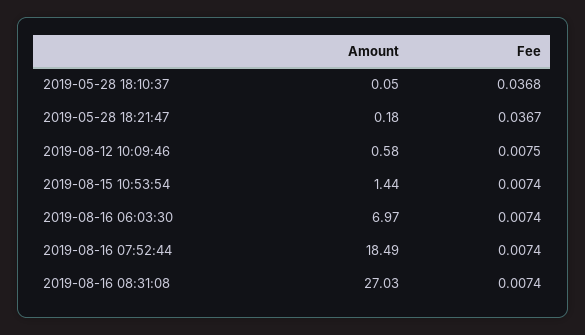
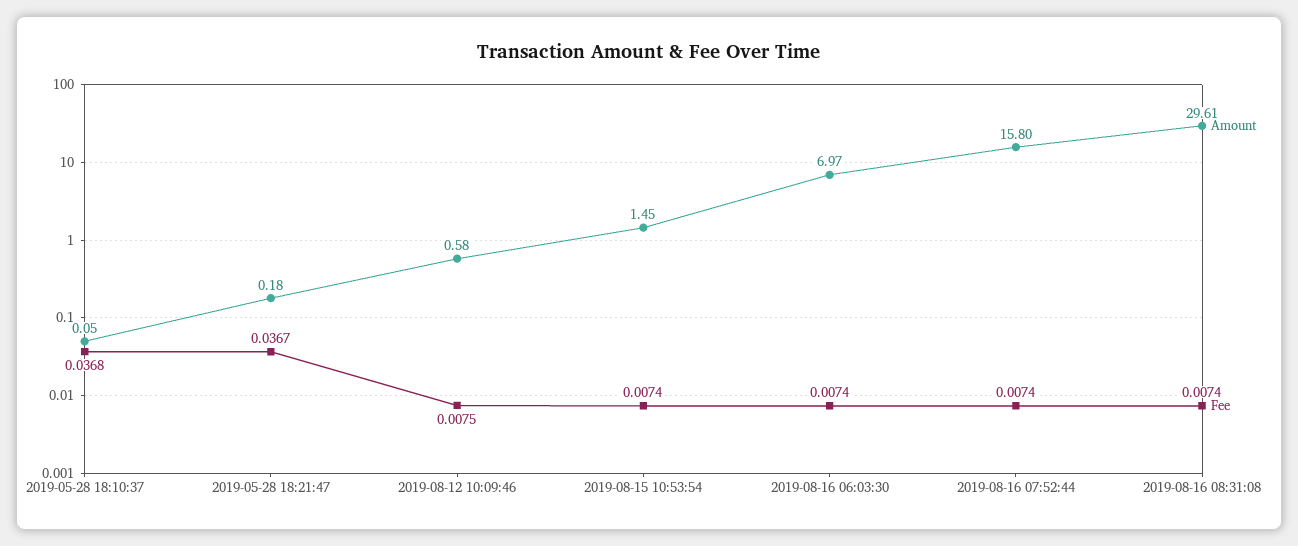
  {
    "Amount": {
      "2019-05-28 18:10:37": 0.05,
      "2019-05-28 18:21:47": 0.18,
      "2019-08-12 10:09:46": 0.58,
-     "2019-08-15 10:53:54": 1.44,
+     "2019-08-15 10:53:54": 1.45,
      "2019-08-16 06:03:30": 6.97,
-     "2019-08-16 07:52:44": 18.49,
+     "2019-08-16 07:52:44": 15.8,
-     "2019-08-16 08:31:08": 27.03
+     "2019-08-16 08:31:08": 29.61
    },
    "Fee": {
      "2019-05-28 18:10:37": 0.0368,
      "2019-05-28 18:21:47": 0.0367,
      "2019-08-12 10:09:46": 0.0075,
      "2019-08-15 10:53:54": 0.0074,
      "2019-08-16 06:03:30": 0.0074,
      "2019-08-16 07:52:44": 0.0074,
      "2019-08-16 08:31:08": 0.0074
    }
  }

